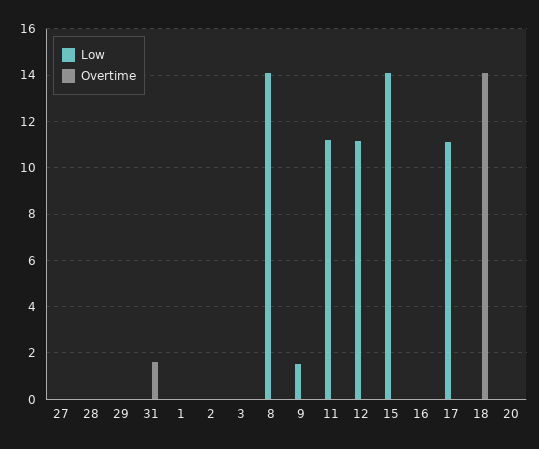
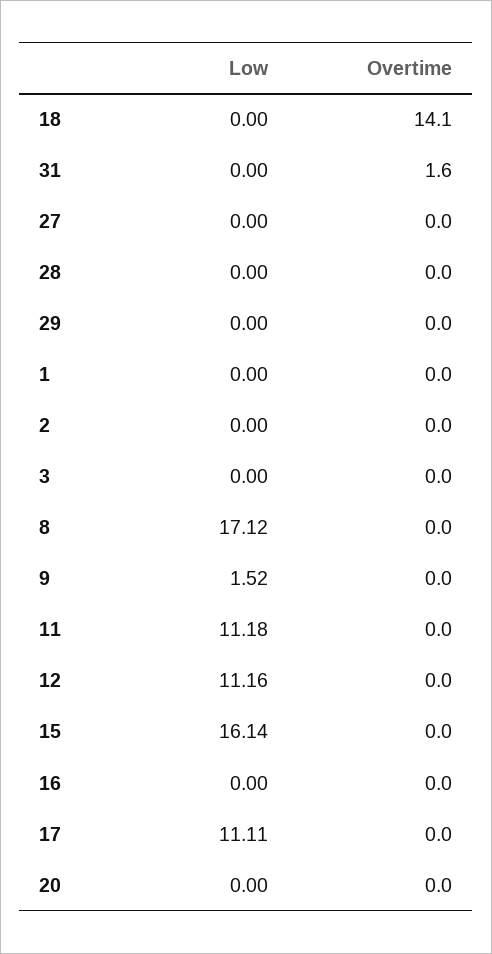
  {
    "Low": {
      "27": 0,
      "28": 0,
      "29": 0,
      "31": 0,
      "1": 0,
      "2": 0,
      "3": 0,
-     "8": 14,
+     "8": 17.12,
      "9": 1.52,
      "11": 11.18,
      "12": 11.16,
-     "15": 14,
+     "15": 16.14,
      "16": 0,
      "17": 11.11,
      "18": 0,
      "20": 0
    },
    "Overtime": {
      "27": 0,
      "28": 0,
      "29": 0,
      "31": 1.6,
      "1": 0,
      "2": 0,
      "3": 0,
      "8": 0,
      "9": 0,
      "11": 0,
      "12": 0,
      "15": 0,
      "16": 0,
      "17": 0,
      "18": 14.1,
      "20": 0
    }
  }

